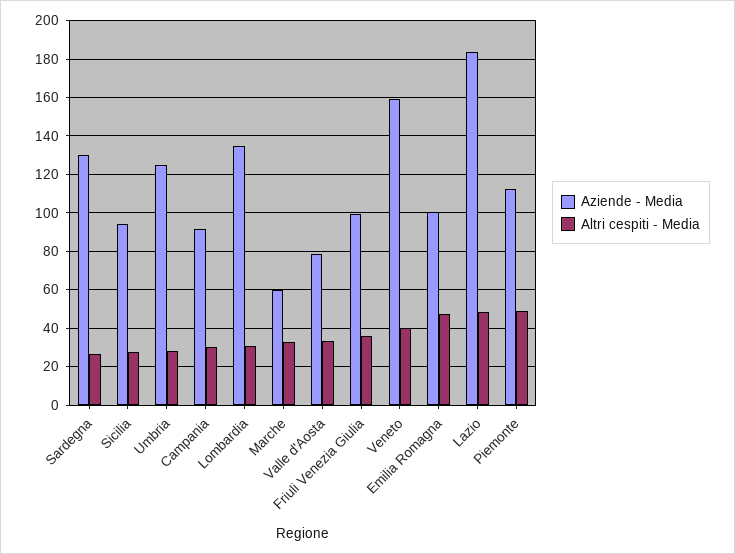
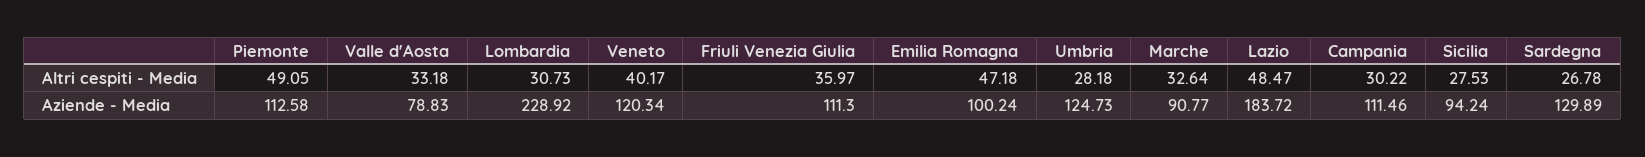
  {
    "Aziende - Media": {
      "Sardegna": 129.89,
      "Sicilia": 94.24,
      "Umbria": 124.73,
-     "Campania": 90,
+     "Campania": 111.46,
-     "Lombardia": 135,
+     "Lombardia": 228.92,
-     "Marche": 60,
+     "Marche": 90.77,
      "Valle d'Aosta": 78.83,
-     "Friuli Venezia Giulia": 100,
+     "Friuli Venezia Giulia": 111.3,
-     "Veneto": 160,
+     "Veneto": 120.34,
      "Emilia Romagna": 100.24,
      "Lazio": 183.72,
      "Piemonte": 112.58
    },
    "Altri cespiti - Media": {
      "Sardegna": 26.78,
      "Sicilia": 27.53,
      "Umbria": 28.18,
      "Campania": 30.22,
      "Lombardia": 30.73,
      "Marche": 32.64,
      "Valle d'Aosta": 33.18,
      "Friuli Venezia Giulia": 35.97,
      "Veneto": 40.17,
      "Emilia Romagna": 47.18,
      "Lazio": 48.47,
      "Piemonte": 49.05
    }
  }

